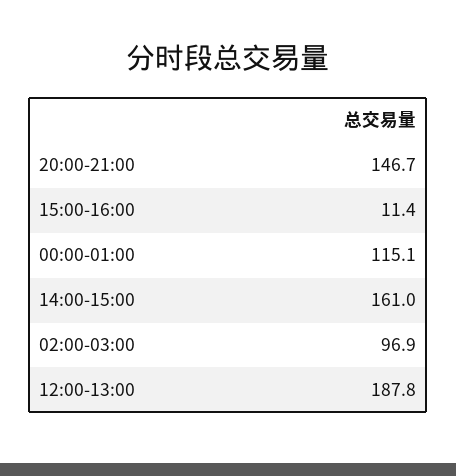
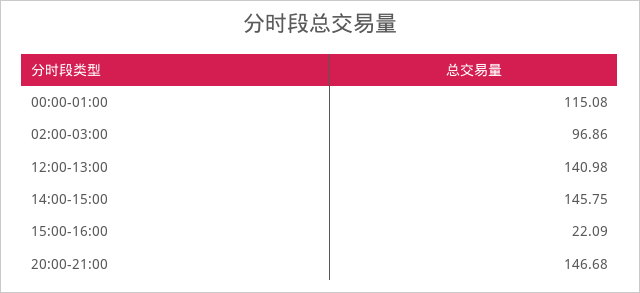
  {
    "20:00-21:00": 146.68,
-   "15:00-16:00": 11.4,
+   "15:00-16:00": 22.09,
    "00:00-01:00": 115.08,
-   "14:00-15:00": 161,
+   "14:00-15:00": 145.75,
    "02:00-03:00": 96.86,
-   "12:00-13:00": 187.8
+   "12:00-13:00": 140.98
  }

